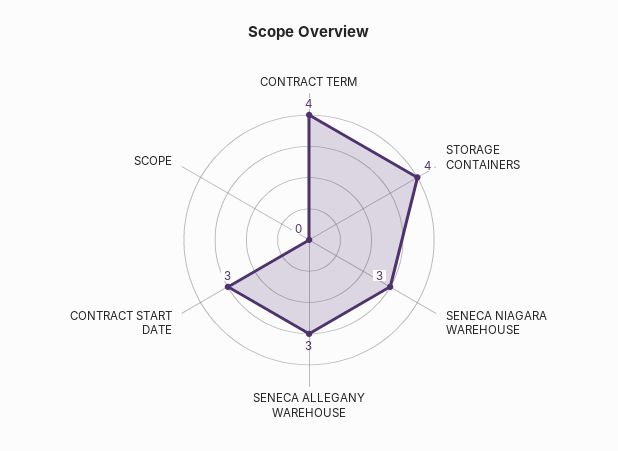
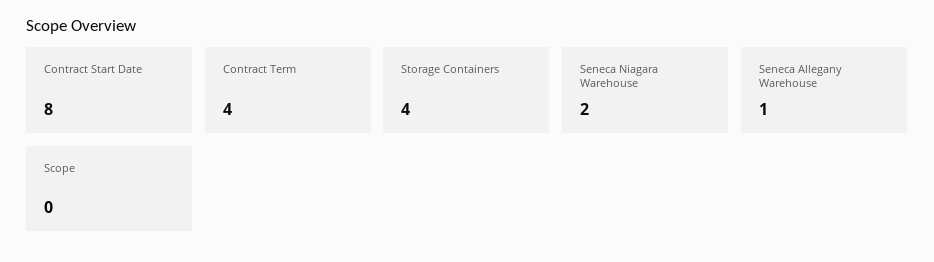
  {
    "CONTRACT TERM": 4,
    "STORAGE CONTAINERS": 4,
-   "SENECA NIAGARA WAREHOUSE": 3,
+   "SENECA NIAGARA WAREHOUSE": 2,
-   "SENECA ALLEGANY WAREHOUSE": 3,
+   "SENECA ALLEGANY WAREHOUSE": 1,
-   "CONTRACT START DATE": 3,
+   "CONTRACT START DATE": 8,
    "SCOPE": 0
  }

